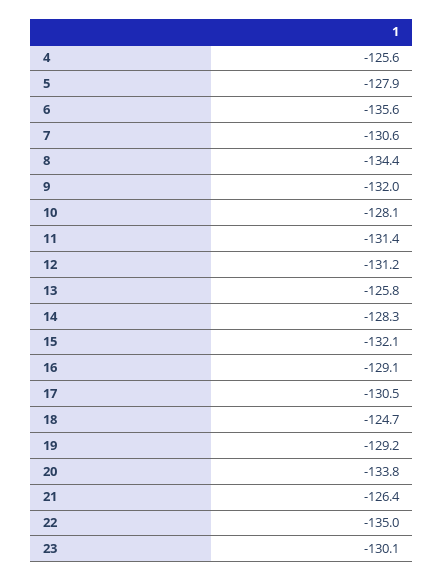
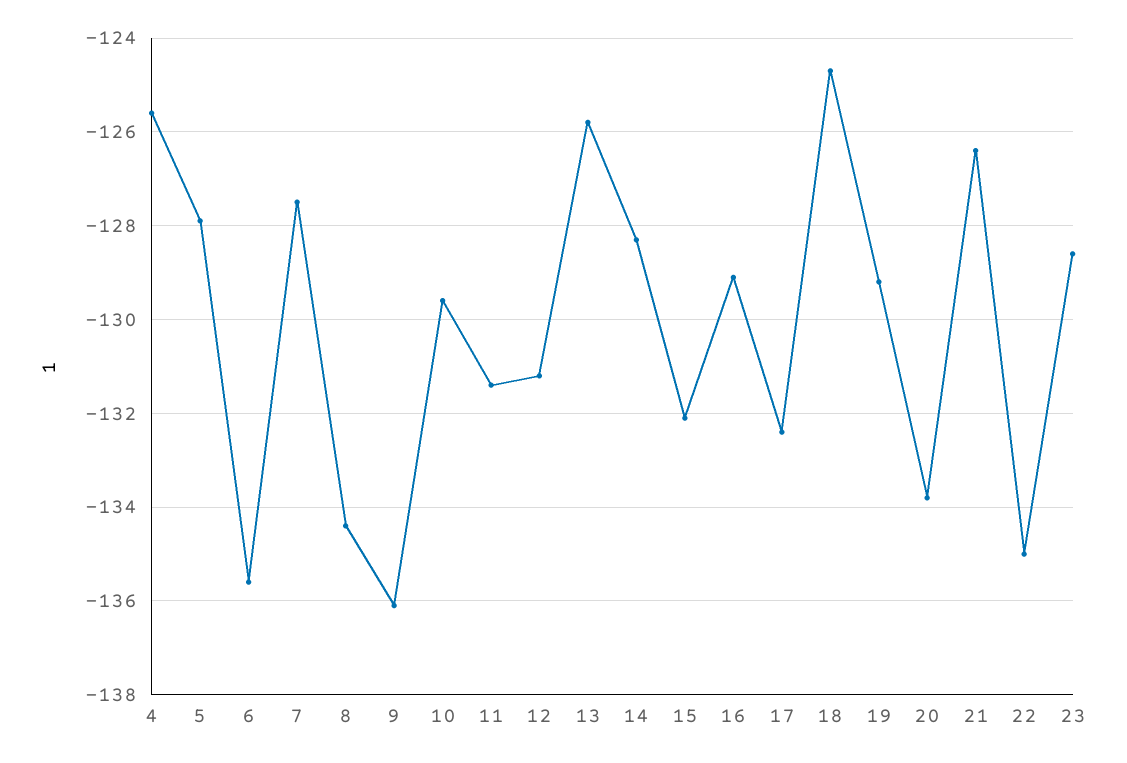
  {
    "4": -125.6,
    "5": -127.9,
    "6": -135.6,
-   "7": -130.6,
+   "7": -127.5,
    "8": -134.4,
-   "9": -132,
+   "9": -136,
-   "10": -128.1,
+   "10": -129.5,
    "11": -131.4,
    "12": -131.2,
    "13": -125.8,
    "14": -128.3,
    "15": -132.1,
    "16": -129.1,
-   "17": -130.5,
+   "17": -132.5,
    "18": -124.7,
    "19": -129.2,
    "20": -133.8,
    "21": -126.4,
    "22": -135,
-   "23": -130.1
+   "23": -128.5
  }

